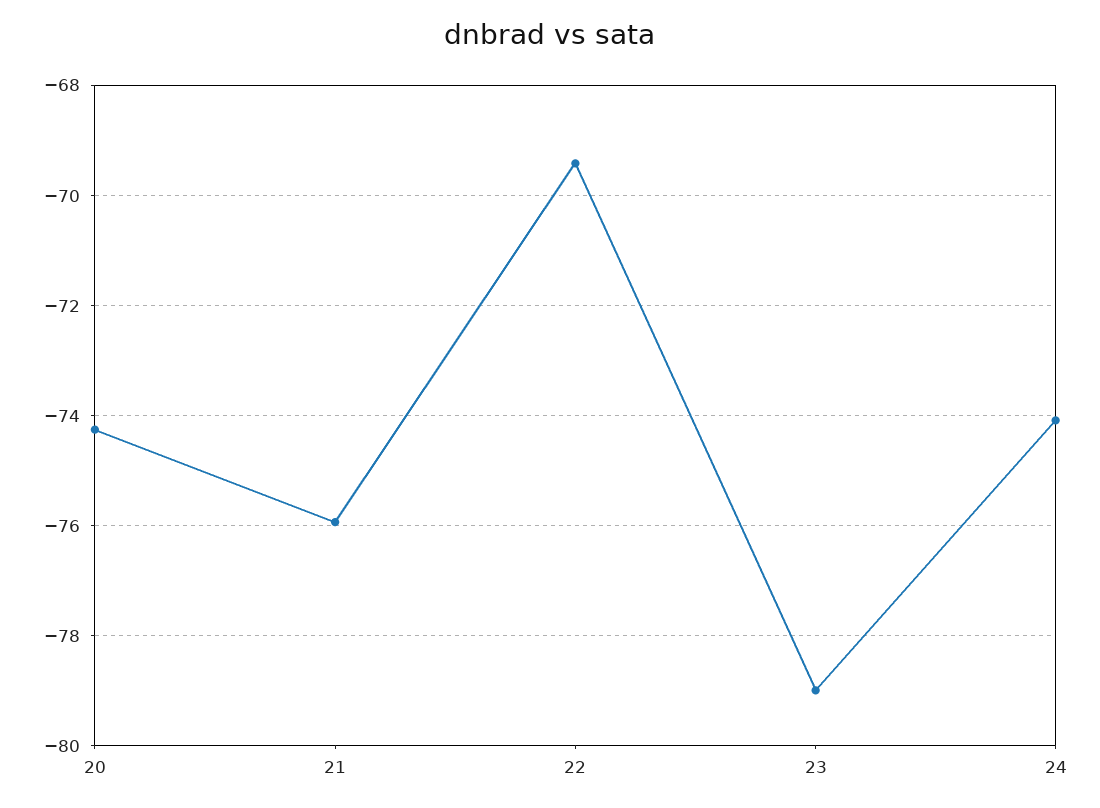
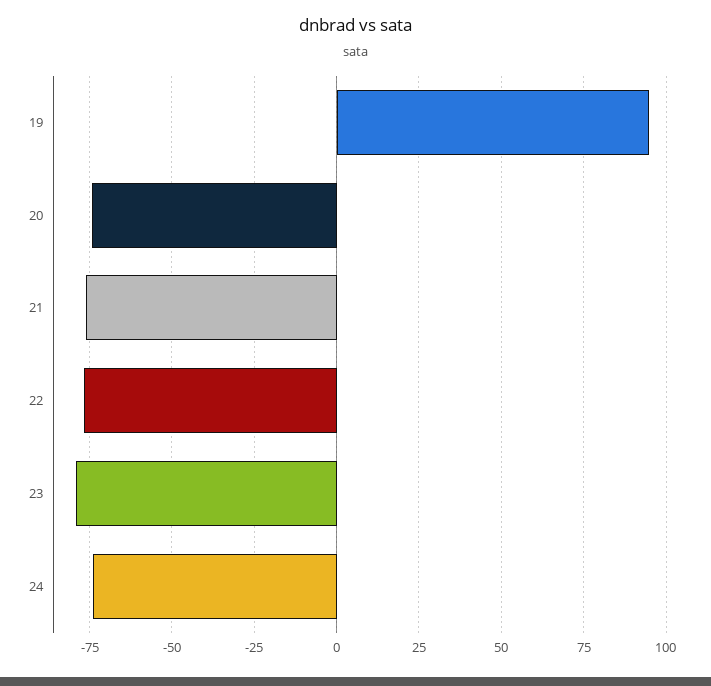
  {
    "20": -74.2,
    "21": -76,
-   "22": -69.4,
+   "22": -77.5,
    "23": -79,
-   "24": -74
+   "24": -74,
+   "19": 95
  }

